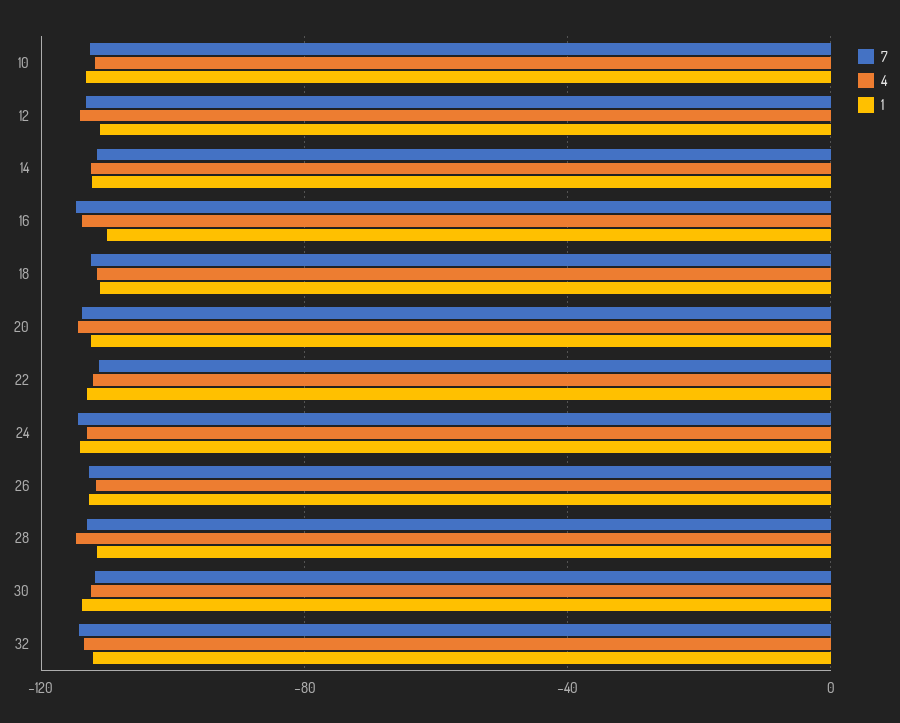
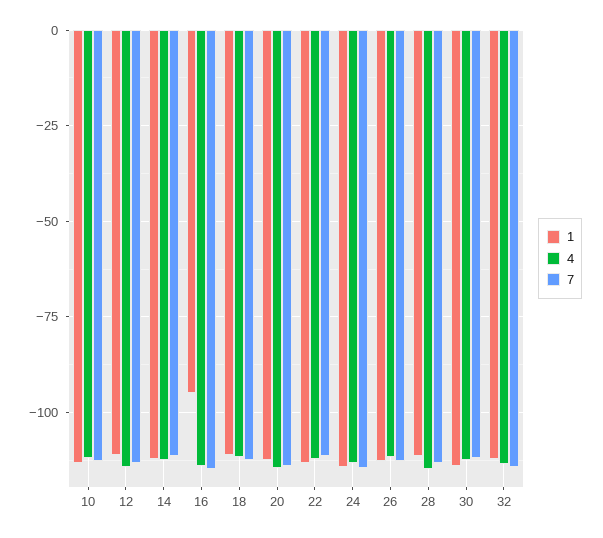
  {
    "7": {
      "10": -112.5,
      "12": -112.5,
      "14": -112.5,
      "16": -115,
      "18": -112.5,
      "20": -115,
      "22": -112.5,
      "24": -115,
      "26": -112.5,
      "28": -112.5,
      "30": -112.5,
      "32": -115
    },
    "4": {
      "10": -112.5,
      "12": -115,
      "14": -112.5,
      "16": -115,
      "18": -112.5,
      "20": -115,
      "22": -112.5,
      "24": -112.5,
      "26": -112.5,
      "28": -115,
      "30": -112.5,
      "32": -112.5
    },
    "1": {
      "10": -112.5,
      "12": -110,
      "14": -112.5,
-     "16": -110,
+     "16": -95,
      "18": -110,
      "20": -112.5,
      "22": -112.5,
      "24": -115,
      "26": -112.5,
      "28": -112.5,
      "30": -115,
      "32": -112.5
    }
  }

